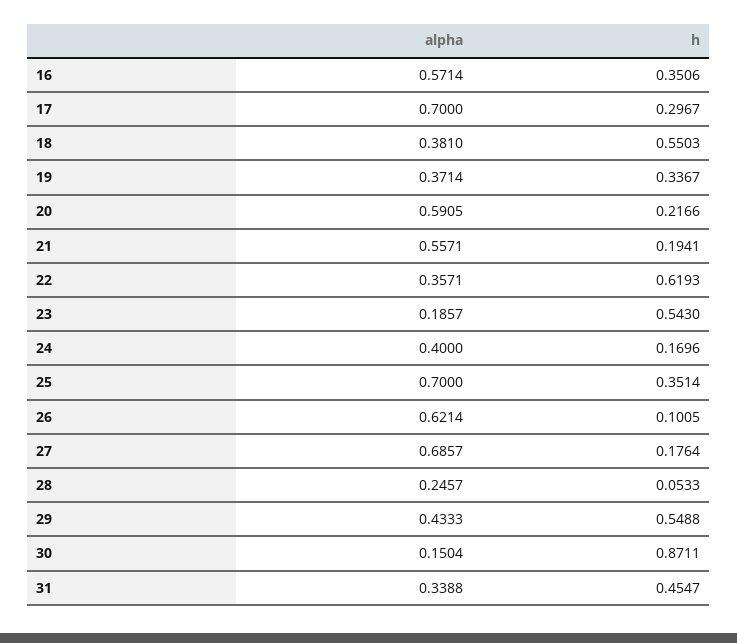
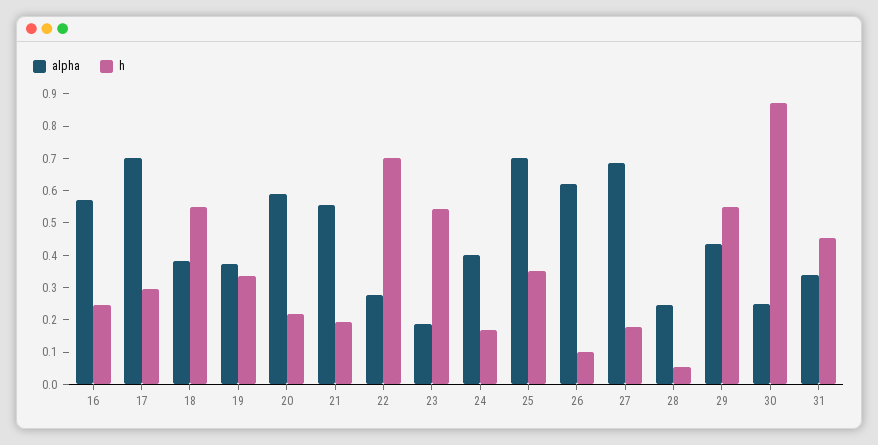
  {
    "alpha": {
      "16": 0.5714,
      "17": 0.7,
      "18": 0.381,
      "19": 0.3714,
      "20": 0.5905,
      "21": 0.5571,
-     "22": 0.3571,
+     "22": 0.275,
      "23": 0.1857,
      "24": 0.4,
      "25": 0.7,
      "26": 0.6214,
      "27": 0.6857,
      "28": 0.2457,
      "29": 0.4333,
-     "30": 0.1504,
+     "30": 0.25,
      "31": 0.3388
    },
    "h": {
-     "16": 0.3506,
+     "16": 0.25,
      "17": 0.2967,
      "18": 0.5503,
      "19": 0.3367,
      "20": 0.2166,
      "21": 0.1941,
-     "22": 0.6193,
+     "22": 0.7,
      "23": 0.543,
      "24": 0.1696,
      "25": 0.3514,
      "26": 0.1005,
      "27": 0.1764,
      "28": 0.0533,
      "29": 0.5488,
      "30": 0.8711,
      "31": 0.4547
    }
  }

